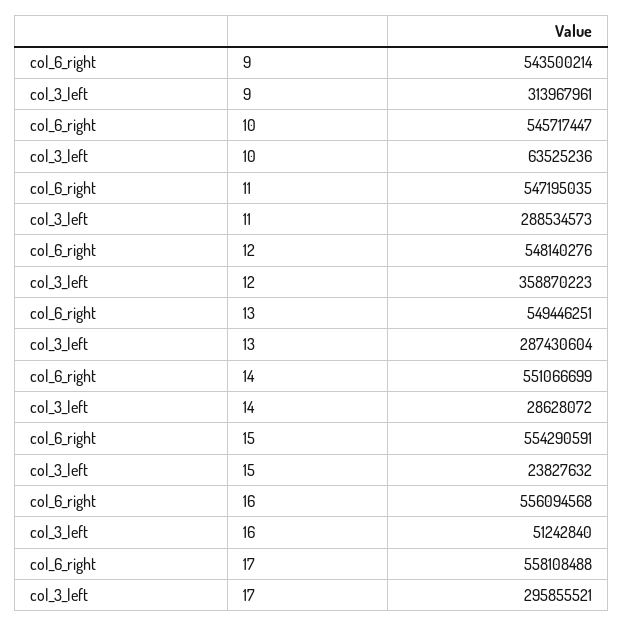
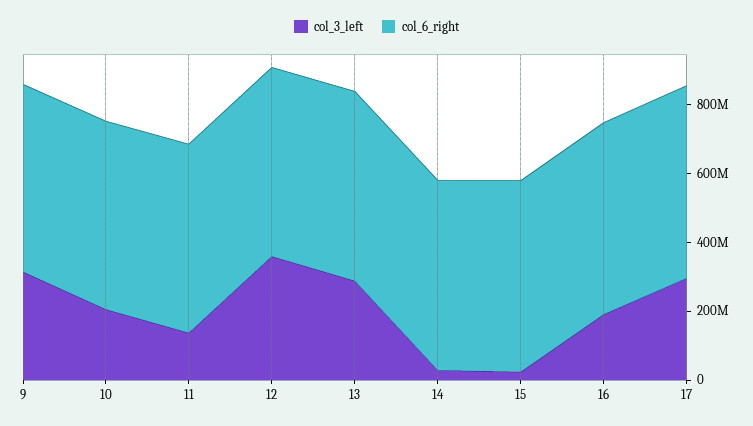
  {
    "col_6_right": {
      "9": 543500214,
      "10": 545717447,
      "11": 547195035,
      "12": 548140276,
      "13": 549446251,
      "14": 551066699,
      "15": 554290591,
      "16": 556094568,
      "17": 558108488
    },
    "col_3_left": {
      "9": 313967961,
-     "10": 63525236,
+     "10": 200000000,
-     "11": 288534573,
+     "11": 150000000,
      "12": 358870223,
      "13": 287430604,
      "14": 28628072,
      "15": 23827632,
-     "16": 51242840,
+     "16": 200000000,
      "17": 295855521
    }
  }

